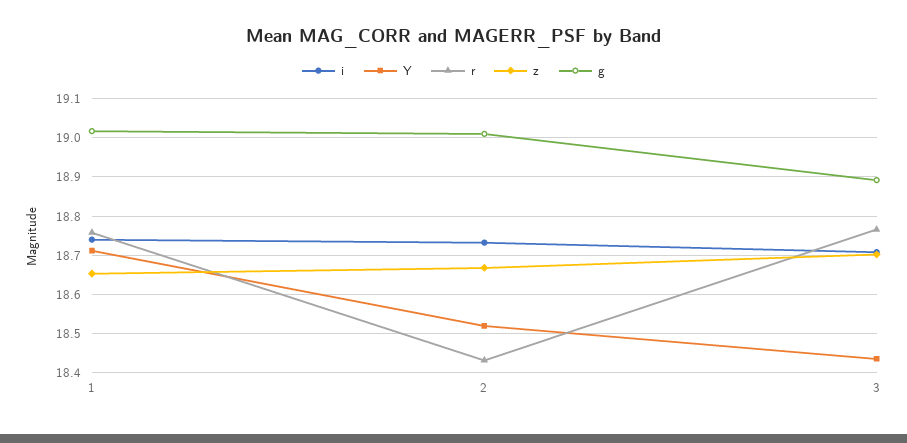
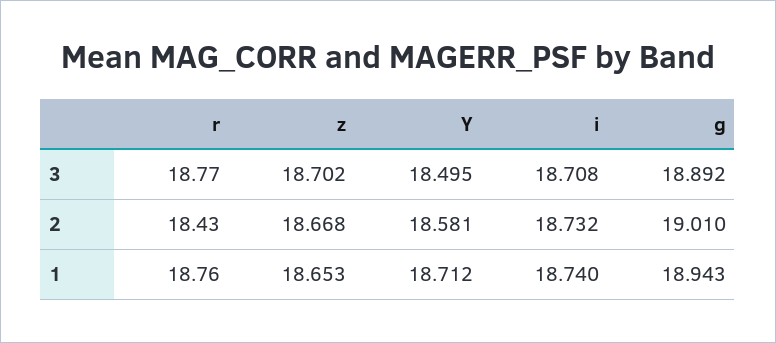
  {
    "i": {
      "1": 18.74,
      "2": 18.732,
      "3": 18.708
    },
    "Y": {
      "1": 18.712,
-     "2": 18.52,
+     "2": 18.581,
-     "3": 18.44
+     "3": 18.495
    },
    "r": {
      "1": 18.76,
      "2": 18.43,
      "3": 18.77
    },
    "z": {
      "1": 18.653,
      "2": 18.668,
      "3": 18.702
    },
    "g": {
-     "1": 19.02,
+     "1": 18.943,
      "2": 19.01,
      "3": 18.892
    }
  }

